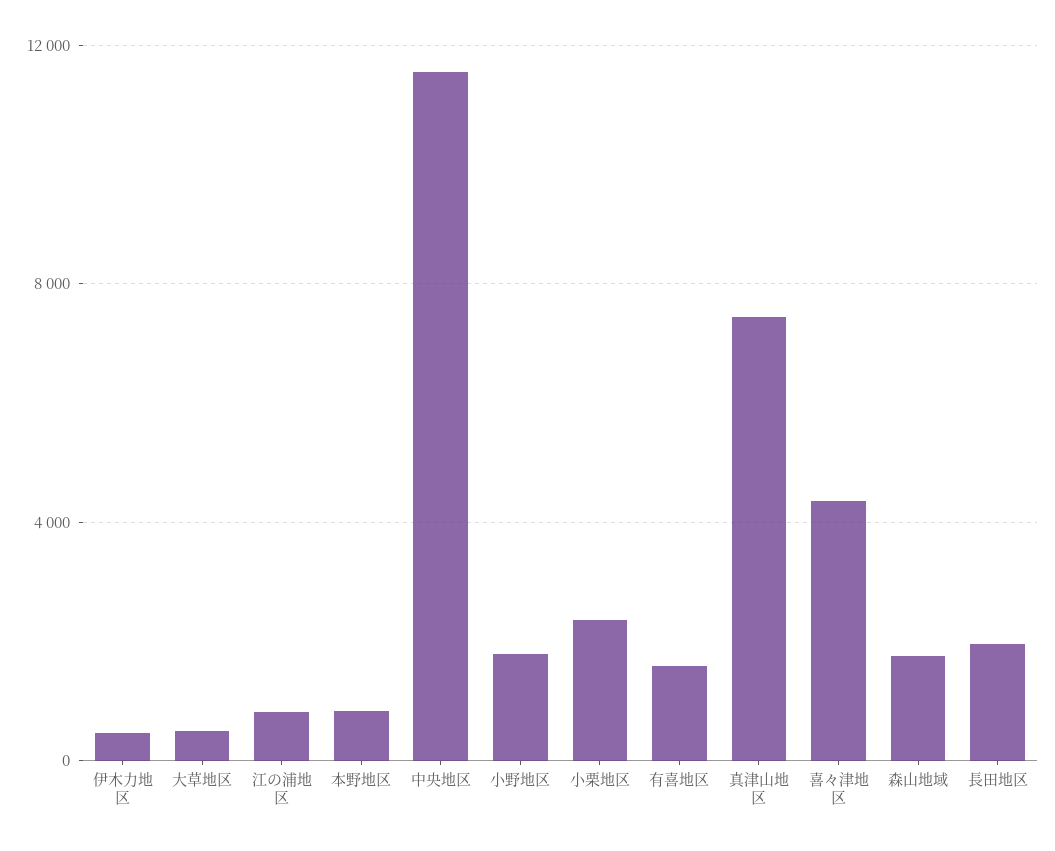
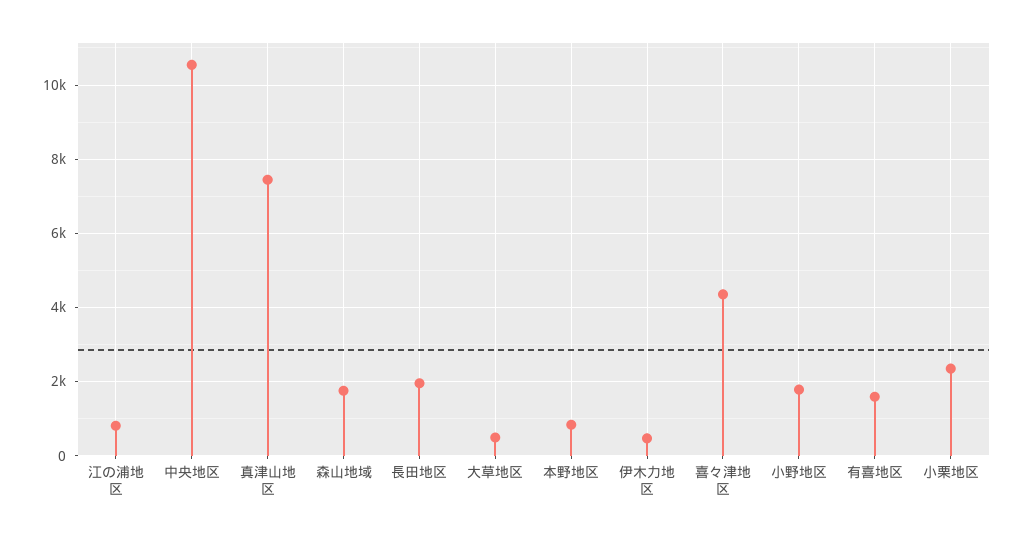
  {
    "伊木力地区": 400,
    "大草地区": 400,
    "江の浦地区": 800,
    "本野地区": 800,
-   "中央地区": 11500,
+   "中央地区": 10600,
    "小野地区": 1800,
    "小栗地区": 2400,
    "有喜地区": 1600,
    "真津山地区": 7400,
    "喜々津地区": 4400,
    "森山地域": 1800,
    "長田地区": 2000
  }

